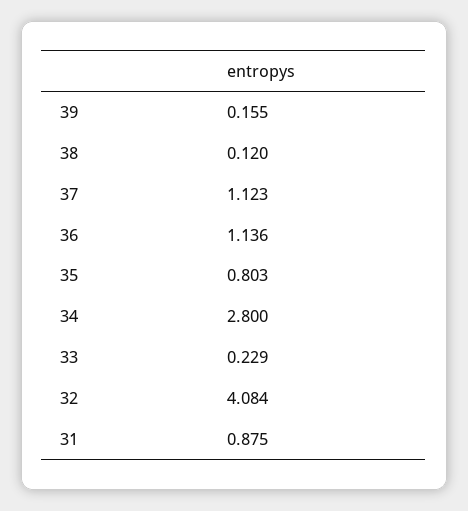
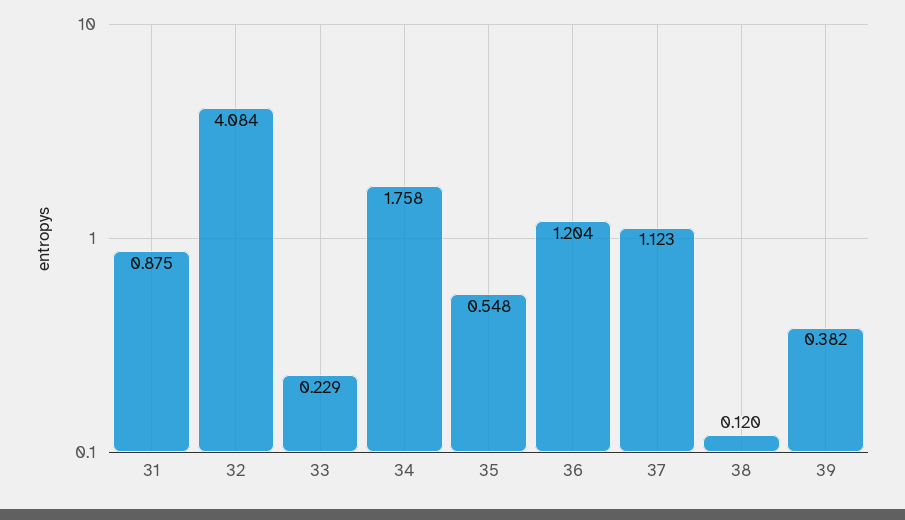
  {
-   "39": 0.155,
+   "39": 0.382,
    "38": 0.12,
    "37": 1.123,
-   "36": 1.136,
+   "36": 1.204,
-   "35": 0.803,
+   "35": 0.548,
-   "34": 2.8,
+   "34": 1.758,
    "33": 0.229,
    "32": 4.084,
    "31": 0.875
  }

